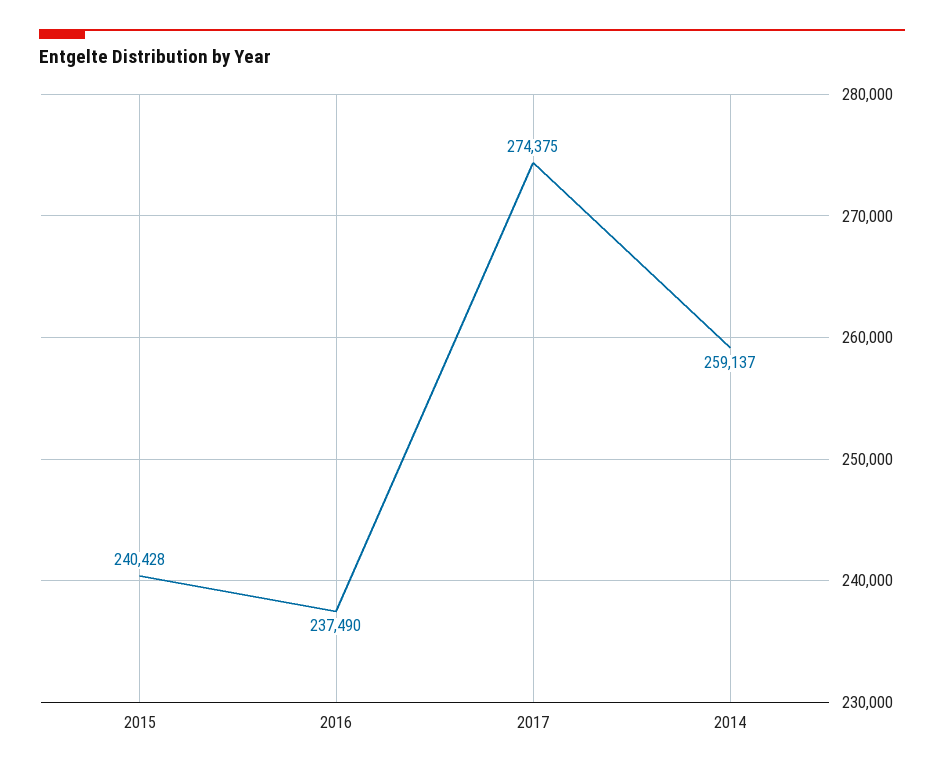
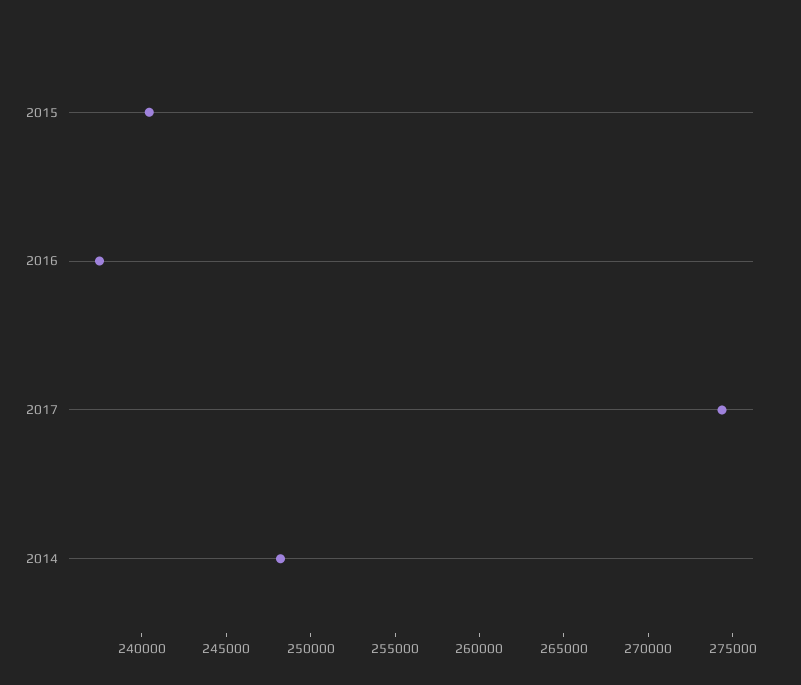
  {
    "2015": 240428,
    "2016": 237490,
    "2017": 274375,
-   "2014": 259137
+   "2014": 248000
  }

